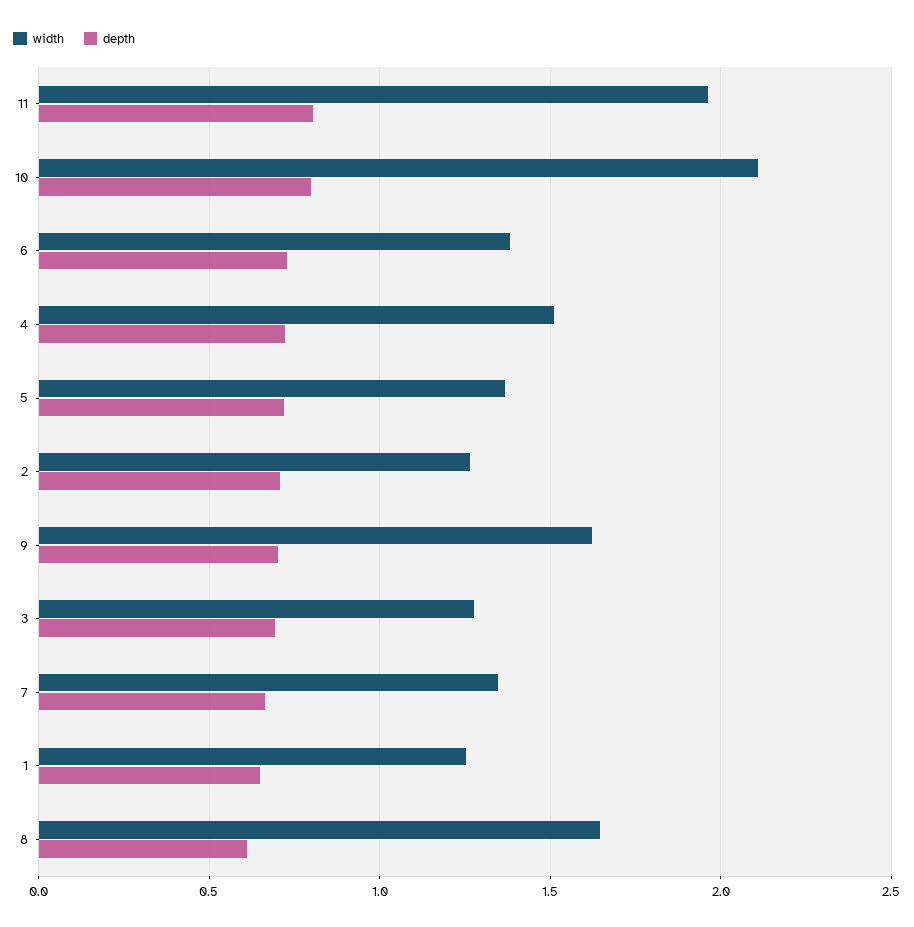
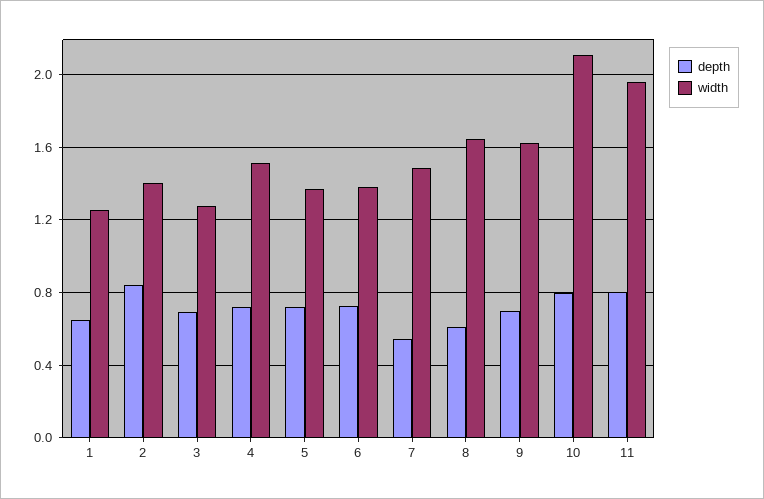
  {
    "width": {
      "11": 1.95,
      "10": 2.1,
      "6": 1.4,
      "4": 1.5,
      "5": 1.35,
-     "2": 1.25,
+     "2": 1.4,
      "9": 1.6,
      "3": 1.3,
-     "7": 1.35,
+     "7": 1.5,
      "1": 1.25,
      "8": 1.65
    },
    "depth": {
      "11": 0.8,
      "10": 0.8,
      "6": 0.75,
      "4": 0.7,
      "5": 0.7,
-     "2": 0.7,
+     "2": 0.85,
      "9": 0.7,
      "3": 0.7,
-     "7": 0.65,
+     "7": 0.55,
      "1": 0.65,
      "8": 0.6
    }
  }

